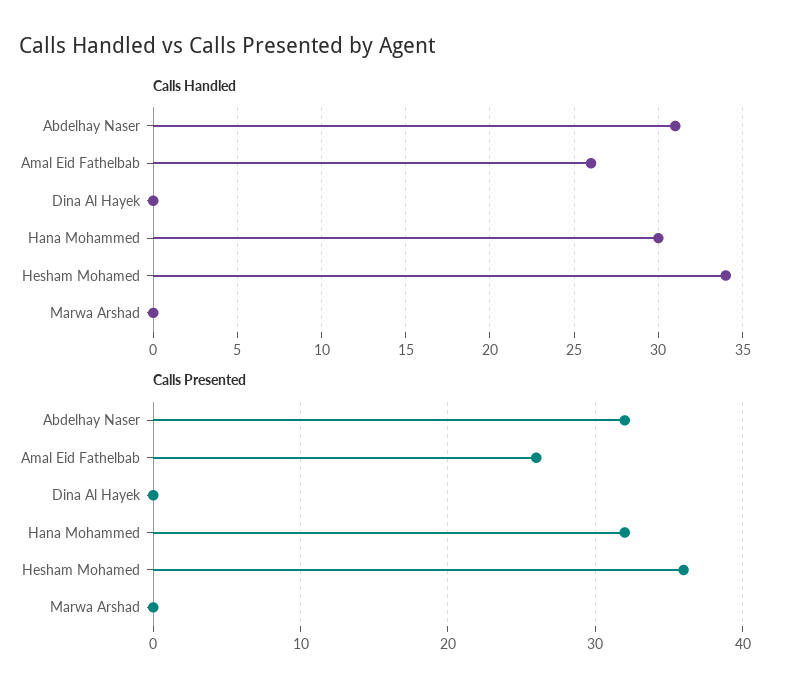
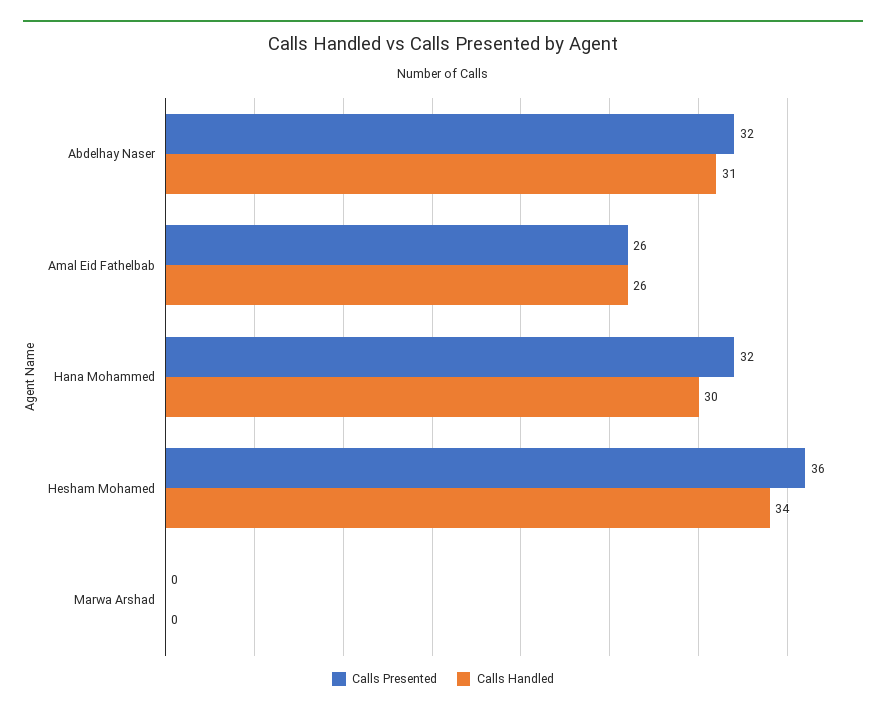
  {
    "Calls Handled": {
      "Abdelhay Naser": 31,
      "Amal Eid Fathelbab": 26,
-     "Dina Al Hayek": 0,
      "Hana Mohammed": 30,
      "Hesham Mohamed": 34,
      "Marwa Arshad": 0
    },
    "Calls Presented": {
      "Abdelhay Naser": 32,
      "Amal Eid Fathelbab": 26,
-     "Dina Al Hayek": 0,
      "Hana Mohammed": 32,
      "Hesham Mohamed": 36,
      "Marwa Arshad": 0
    }
  }

